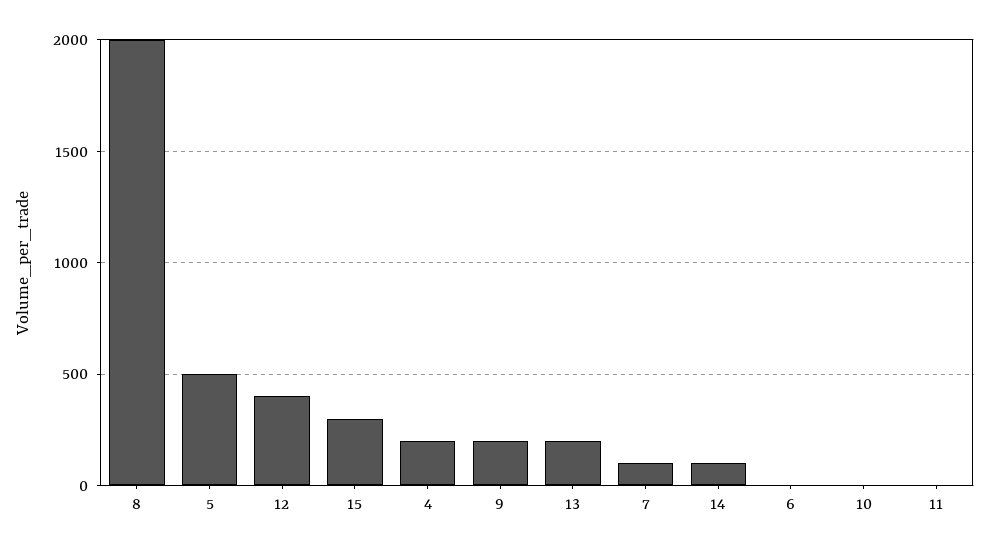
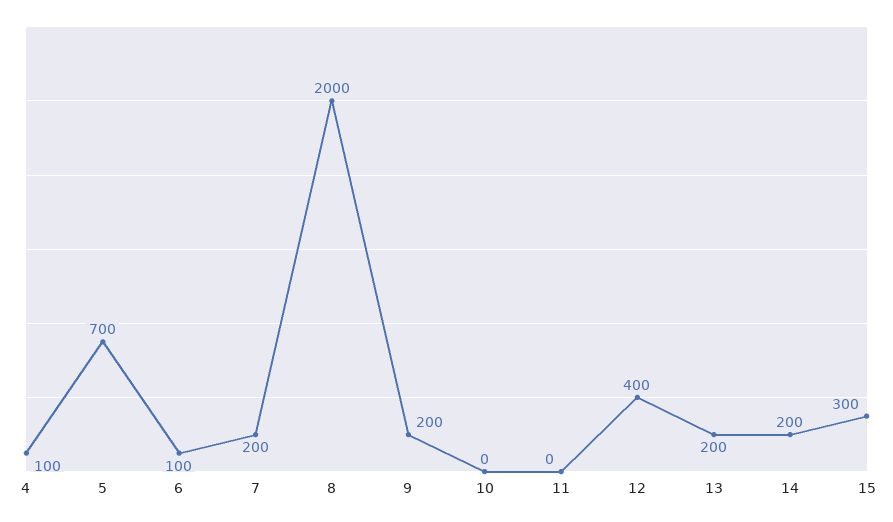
  {
    "8": 2000,
-   "5": 500,
+   "5": 700,
    "12": 400,
    "15": 300,
-   "4": 200,
+   "4": 100,
    "9": 200,
    "13": 200,
-   "7": 100,
+   "7": 200,
-   "14": 100,
+   "14": 200,
-   "6": 0,
+   "6": 100,
    "10": 0,
    "11": 0
  }

